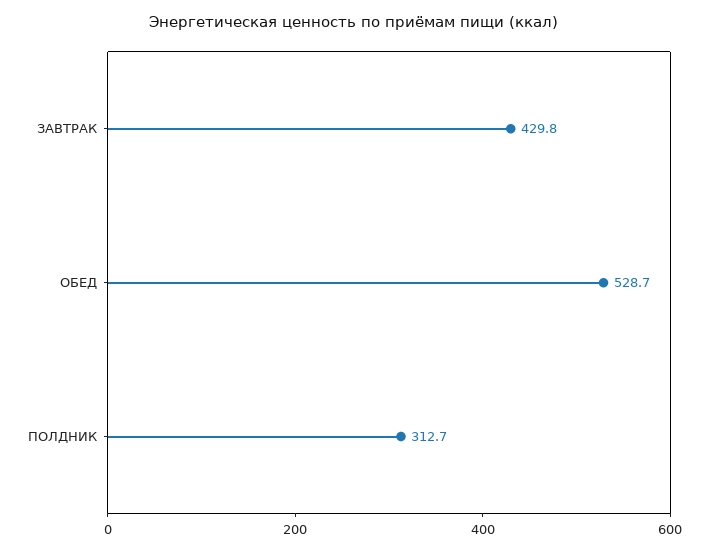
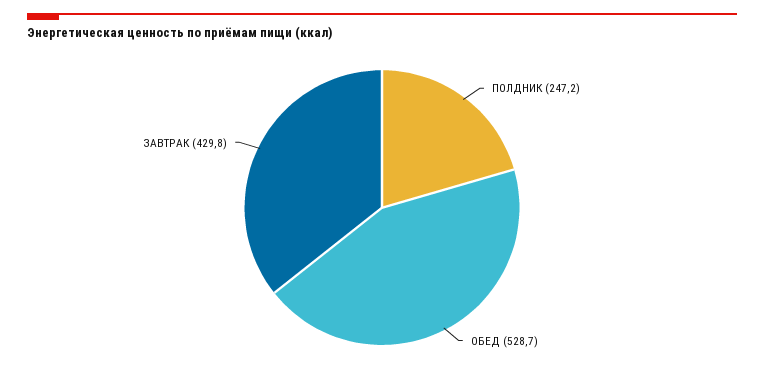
  {
    "ЗАВТРАК": 429.8,
    "ОБЕД": 528.7,
-   "ПОЛДНИК": 312.7
+   "ПОЛДНИК": 247.2
  }

